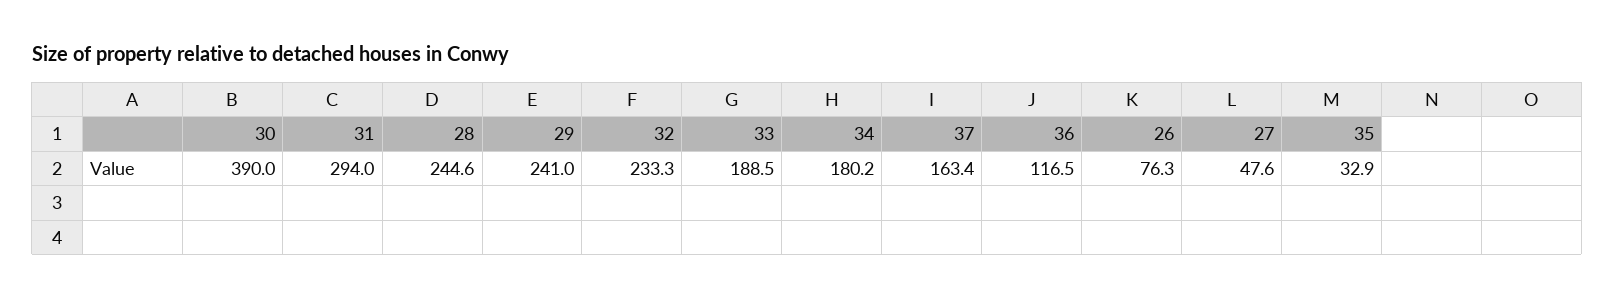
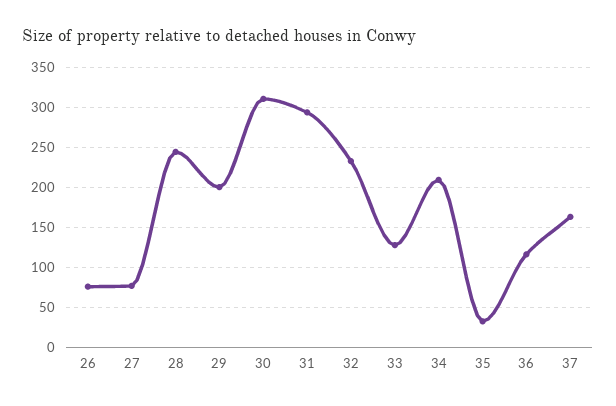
  {
-   "30": 390,
+   "30": 310,
    "31": 294,
    "28": 244.6,
-   "29": 241,
+   "29": 200,
    "32": 233.3,
-   "33": 188.5,
+   "33": 130,
-   "34": 180.2,
+   "34": 210,
    "37": 163.4,
    "36": 116.5,
    "26": 76.3,
-   "27": 47.6,
+   "27": 80,
    "35": 32.9
  }

